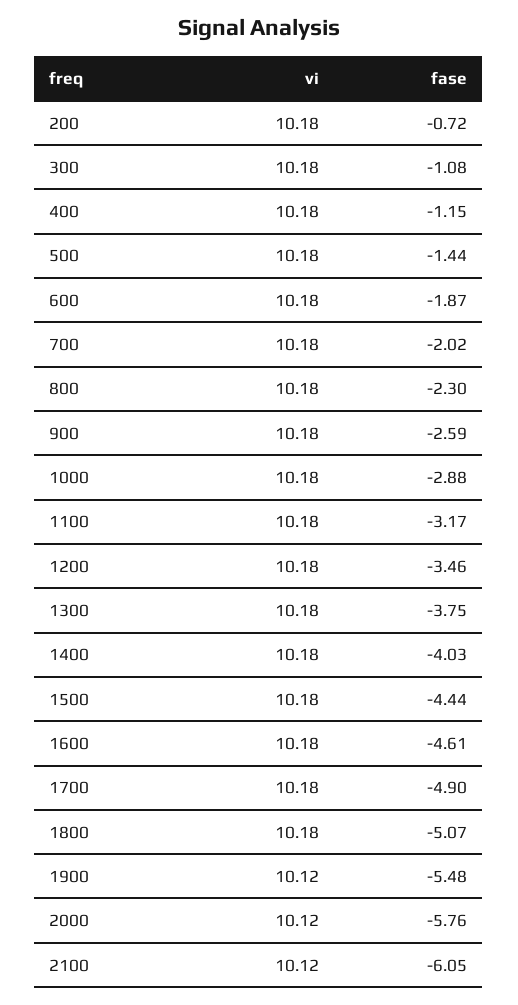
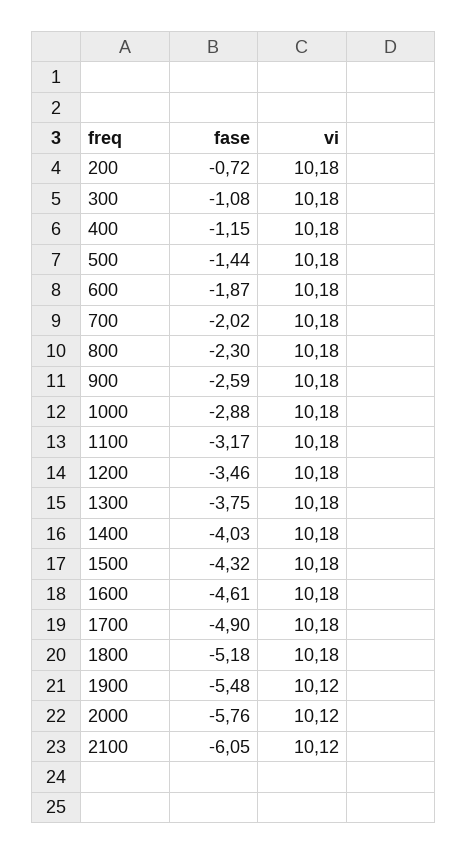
  {
    "vi": {
      "200": 10.18,
      "300": 10.18,
      "400": 10.18,
      "500": 10.18,
      "600": 10.18,
      "700": 10.18,
      "800": 10.18,
      "900": 10.18,
      "1000": 10.18,
      "1100": 10.18,
      "1200": 10.18,
      "1300": 10.18,
      "1400": 10.18,
      "1500": 10.18,
      "1600": 10.18,
      "1700": 10.18,
      "1800": 10.18,
      "1900": 10.12,
      "2000": 10.12,
      "2100": 10.12
    },
    "fase": {
      "200": -0.72,
      "300": -1.08,
      "400": -1.15,
      "500": -1.44,
      "600": -1.87,
      "700": -2.02,
      "800": -2.3,
      "900": -2.59,
      "1000": -2.88,
      "1100": -3.17,
      "1200": -3.46,
      "1300": -3.75,
      "1400": -4.03,
-     "1500": -4.44,
+     "1500": -4.32,
      "1600": -4.61,
      "1700": -4.9,
-     "1800": -5.07,
+     "1800": -5.18,
      "1900": -5.48,
      "2000": -5.76,
      "2100": -6.05
    }
  }

